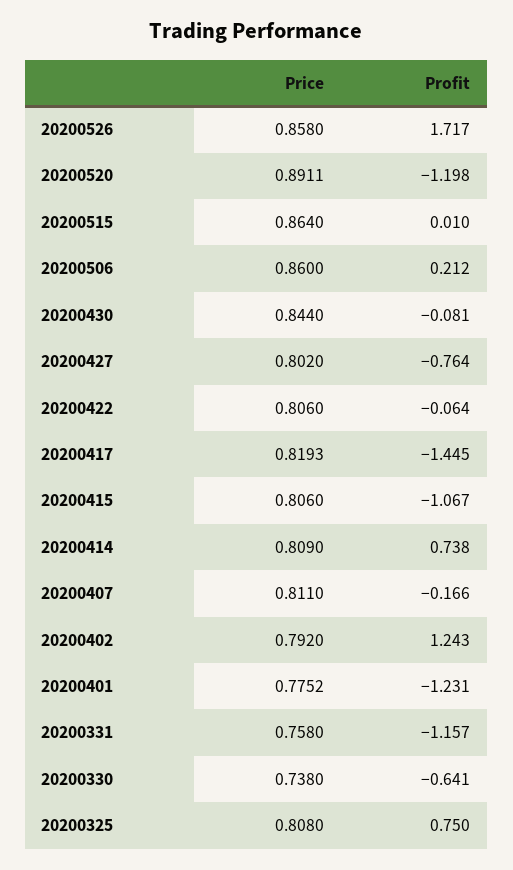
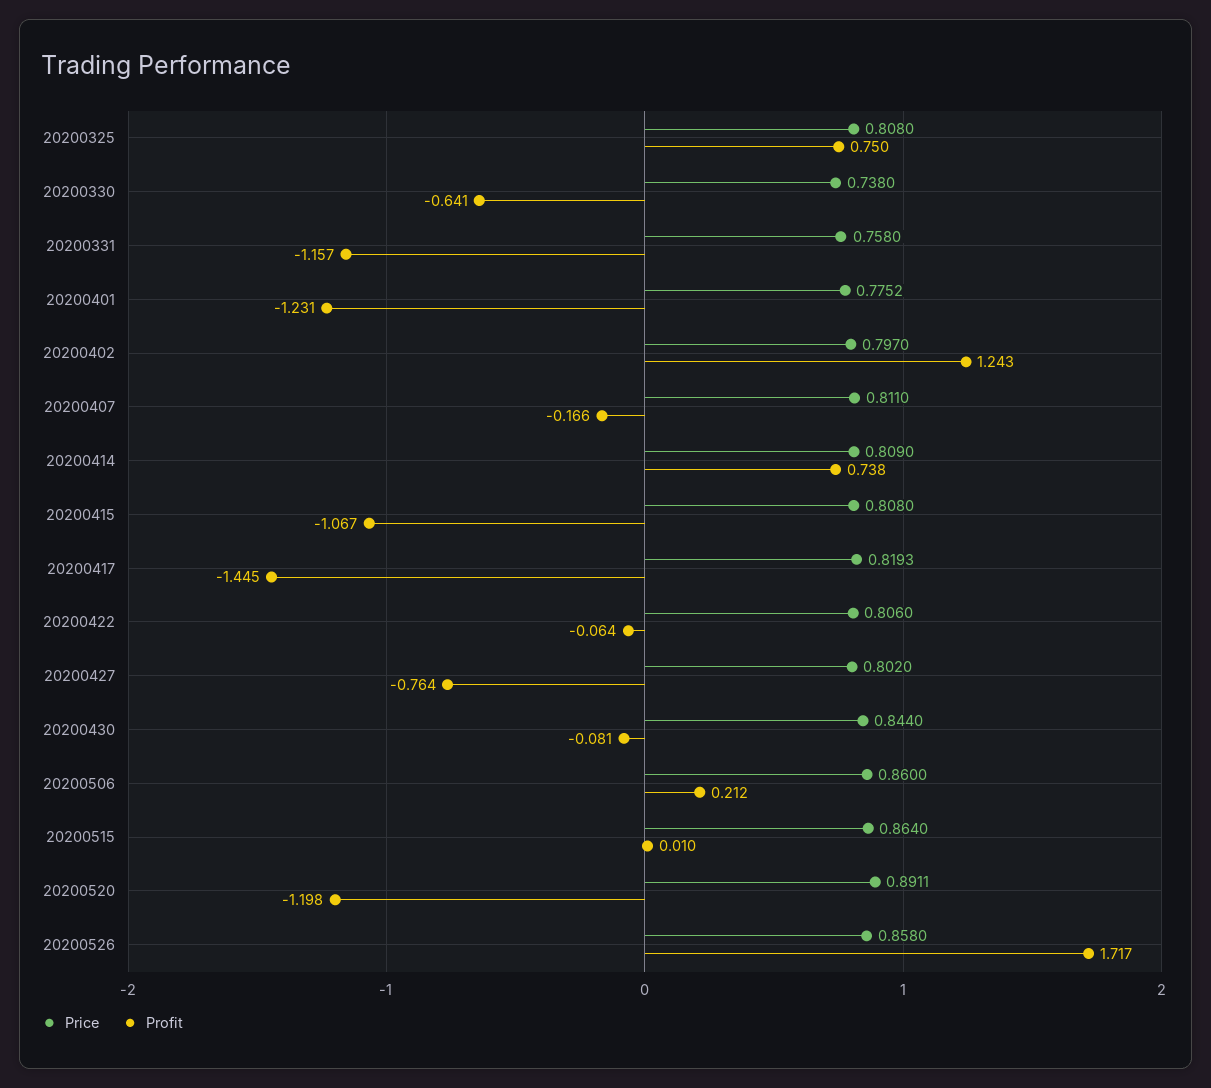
  {
    "Price": {
      "20200526": 0.858,
      "20200520": 0.8911,
      "20200515": 0.864,
      "20200506": 0.86,
      "20200430": 0.844,
      "20200427": 0.802,
      "20200422": 0.806,
      "20200417": 0.8193,
-     "20200415": 0.806,
+     "20200415": 0.808,
      "20200414": 0.809,
      "20200407": 0.811,
-     "20200402": 0.792,
+     "20200402": 0.797,
      "20200401": 0.7752,
      "20200331": 0.758,
      "20200330": 0.738,
      "20200325": 0.808
    },
    "Profit": {
      "20200526": 1.717,
      "20200520": -1.198,
      "20200515": 0.01,
      "20200506": 0.212,
      "20200430": -0.081,
      "20200427": -0.764,
      "20200422": -0.064,
      "20200417": -1.445,
      "20200415": -1.067,
      "20200414": 0.738,
      "20200407": -0.166,
      "20200402": 1.243,
      "20200401": -1.231,
      "20200331": -1.157,
      "20200330": -0.641,
      "20200325": 0.75
    }
  }

